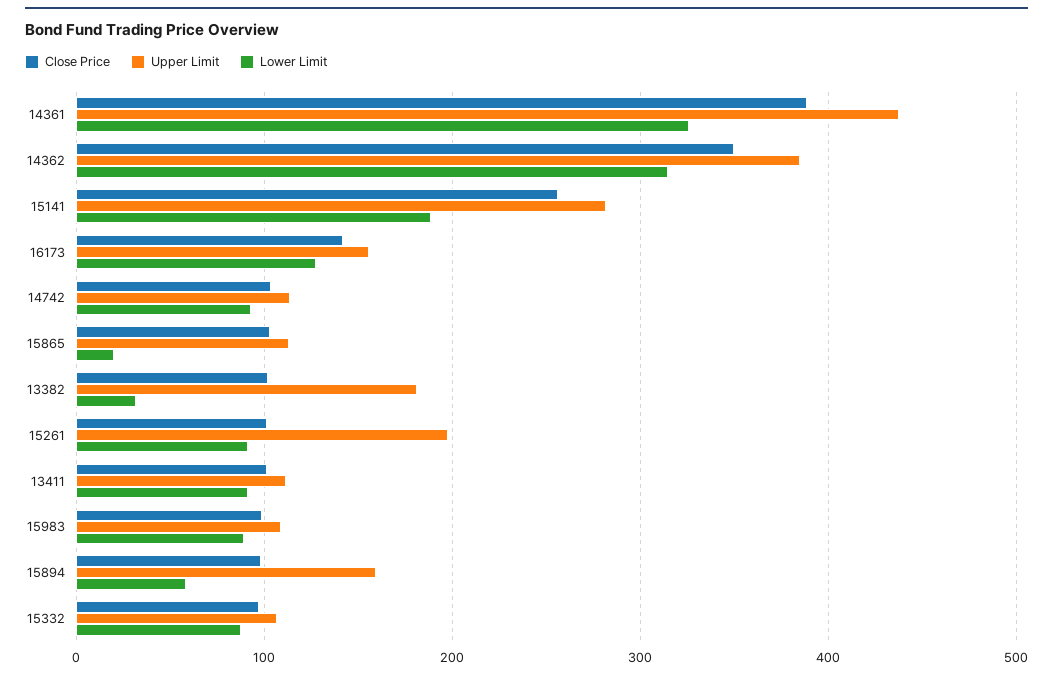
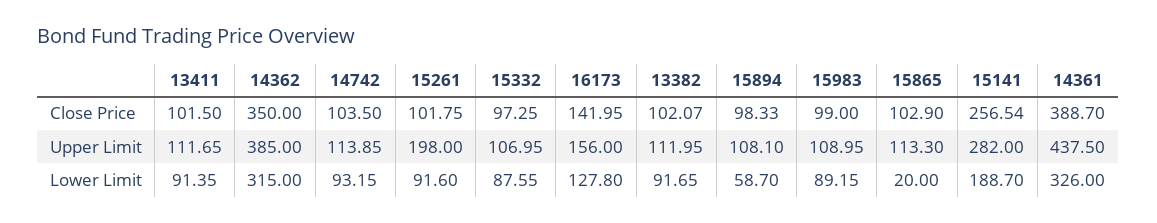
  {
    "Close Price": {
      "14361": 388.7,
      "14362": 350,
      "15141": 256.54,
      "16173": 141.95,
      "14742": 103.5,
      "15865": 102.9,
      "13382": 102.07,
      "15261": 101.75,
      "13411": 101.5,
      "15983": 99,
      "15894": 98.33,
      "15332": 97.25
    },
    "Upper Limit": {
      "14361": 437.5,
      "14362": 385,
      "15141": 282,
      "16173": 156,
      "14742": 113.85,
      "15865": 113.3,
-     "13382": 180,
+     "13382": 111.95,
      "15261": 198,
      "13411": 111.65,
      "15983": 108.95,
-     "15894": 160,
+     "15894": 108.1,
      "15332": 106.95
    },
    "Lower Limit": {
      "14361": 326,
      "14362": 315,
      "15141": 188.7,
      "16173": 127.8,
      "14742": 93.15,
      "15865": 20,
-     "13382": 30,
+     "13382": 91.65,
      "15261": 91.6,
      "13411": 91.35,
      "15983": 89.15,
      "15894": 58.7,
      "15332": 87.55
    }
  }

